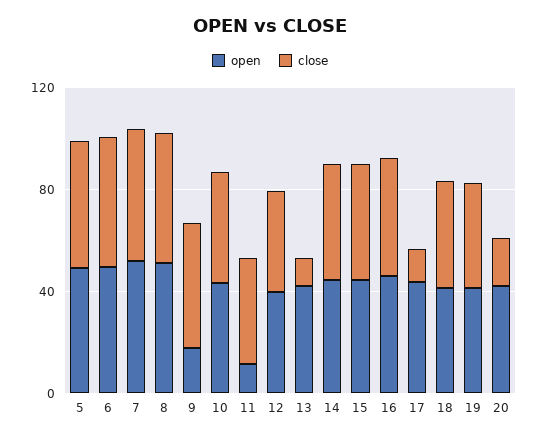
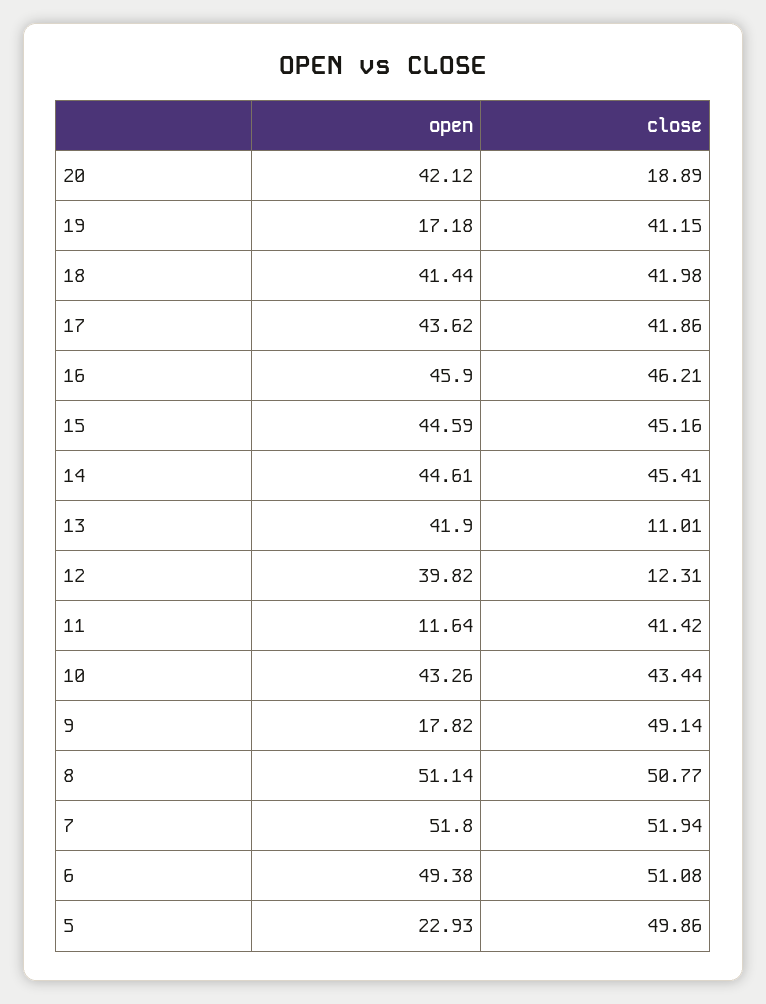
  {
    "open": {
-     "5": 50,
+     "5": 22.93,
      "6": 49.38,
      "7": 51.8,
      "8": 51.14,
      "9": 17.82,
      "10": 43.26,
      "11": 11.64,
      "12": 39.82,
      "13": 41.9,
      "14": 44.61,
      "15": 44.59,
      "16": 45.9,
      "17": 43.62,
      "18": 41.44,
-     "19": 40,
+     "19": 17.18,
      "20": 42.12
    },
    "close": {
      "5": 49.86,
      "6": 51.08,
      "7": 51.94,
      "8": 50.77,
      "9": 49.14,
      "10": 43.44,
      "11": 41.42,
-     "12": 40,
+     "12": 12.31,
      "13": 11.01,
      "14": 45.41,
      "15": 45.16,
      "16": 46.21,
-     "17": 10,
+     "17": 41.86,
      "18": 41.98,
      "19": 41.15,
      "20": 18.89
    }
  }

